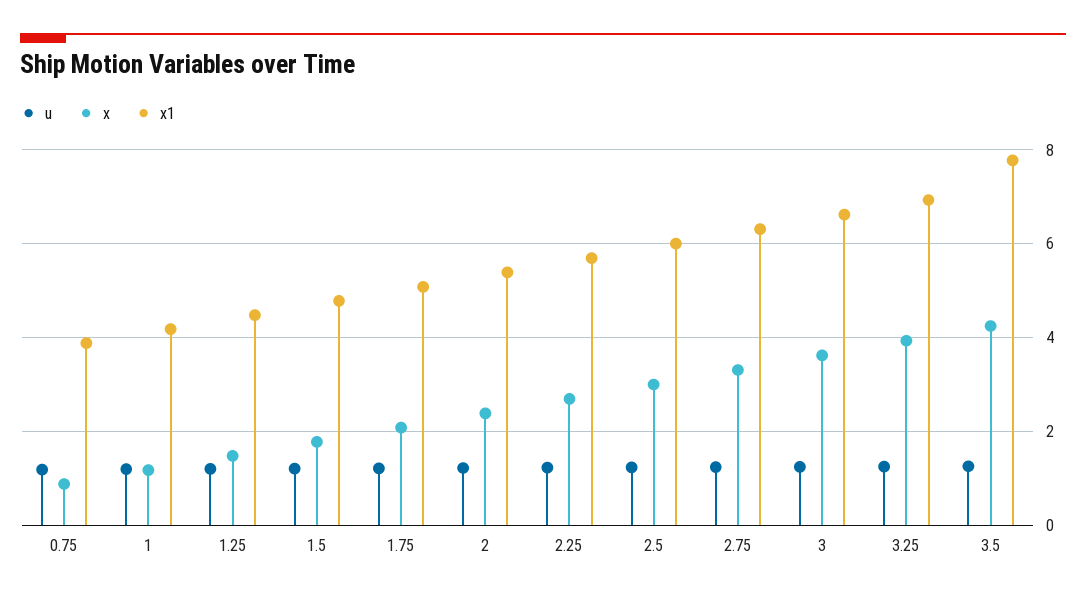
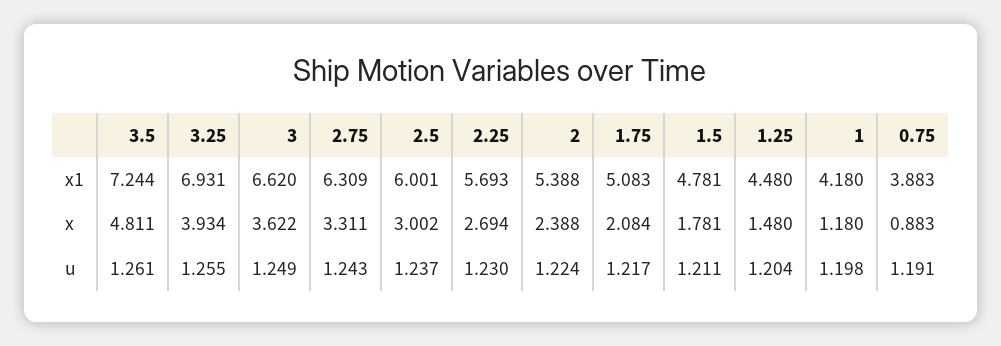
  {
    "u": {
      "0.75": 1.191,
      "1": 1.198,
      "1.25": 1.204,
      "1.5": 1.211,
      "1.75": 1.217,
      "2": 1.224,
      "2.25": 1.23,
      "2.5": 1.237,
      "2.75": 1.243,
      "3": 1.249,
      "3.25": 1.255,
      "3.5": 1.261
    },
    "x": {
      "0.75": 0.883,
      "1": 1.18,
      "1.25": 1.48,
      "1.5": 1.781,
      "1.75": 2.084,
      "2": 2.388,
      "2.25": 2.694,
      "2.5": 3.002,
      "2.75": 3.311,
      "3": 3.622,
      "3.25": 3.934,
-     "3.5": 4.2
+     "3.5": 4.811
    },
    "x1": {
      "0.75": 3.883,
      "1": 4.18,
      "1.25": 4.48,
      "1.5": 4.781,
      "1.75": 5.083,
      "2": 5.388,
      "2.25": 5.693,
      "2.5": 6.001,
      "2.75": 6.309,
      "3": 6.62,
      "3.25": 6.931,
-     "3.5": 7.8
+     "3.5": 7.244
    }
  }

